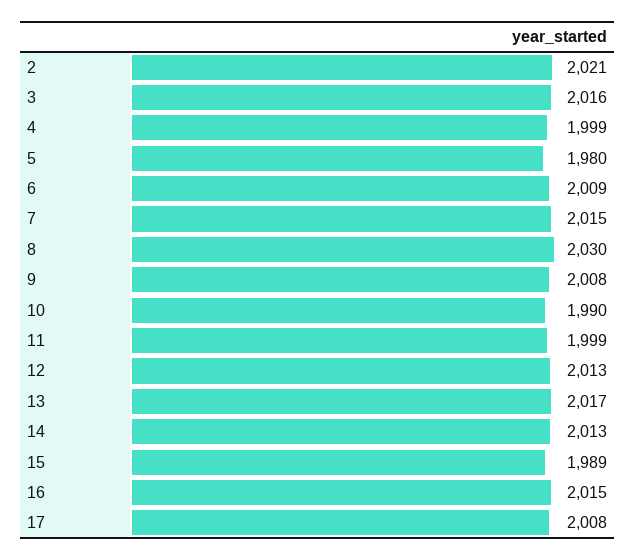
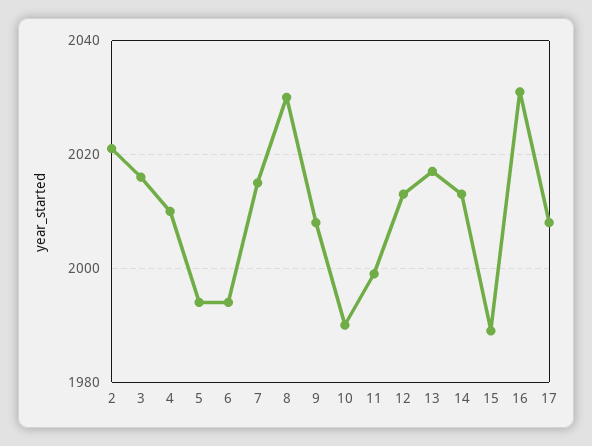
  {
    "2": 2021,
    "3": 2016,
-   "4": 1999,
+   "4": 2010,
-   "5": 1980,
+   "5": 1995,
-   "6": 2009,
+   "6": 1995,
    "7": 2015,
    "8": 2030,
    "9": 2008,
    "10": 1990,
    "11": 1999,
    "12": 2013,
    "13": 2017,
    "14": 2013,
    "15": 1989,
-   "16": 2015,
+   "16": 2030,
    "17": 2008
  }

